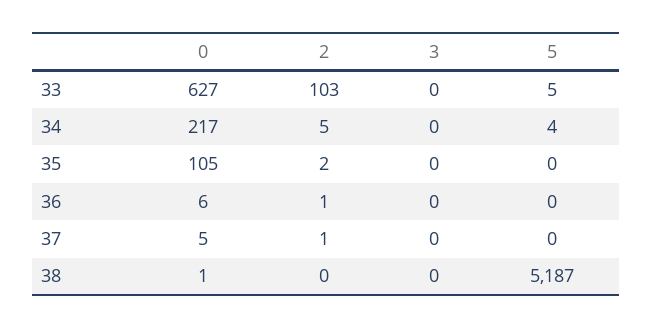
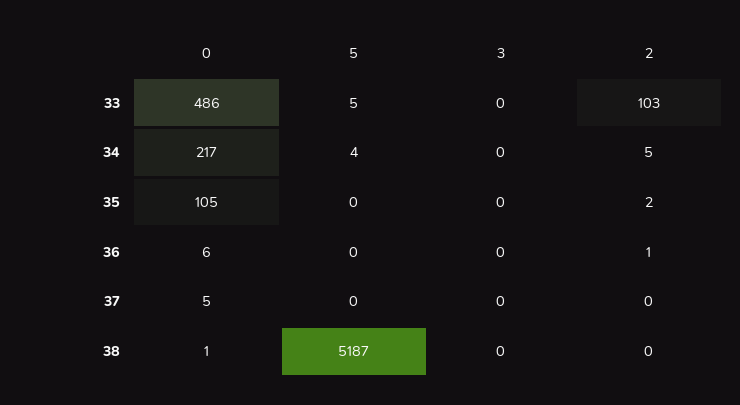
  {
    "0": {
-     "33": 627,
+     "33": 486,
      "34": 217,
      "35": 105,
      "36": 6,
      "37": 5,
      "38": 1
    },
    "2": {
      "33": 103,
      "34": 5,
      "35": 2,
      "36": 1,
-     "37": 1,
+     "37": 0,
      "38": 0
    },
    "3": {
      "33": 0,
      "34": 0,
      "35": 0,
      "36": 0,
      "37": 0,
      "38": 0
    },
    "5": {
      "33": 5,
      "34": 4,
      "35": 0,
      "36": 0,
      "37": 0,
      "38": 5187
    }
  }

